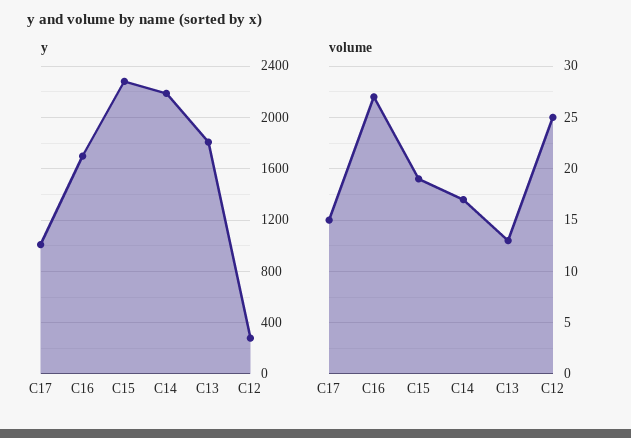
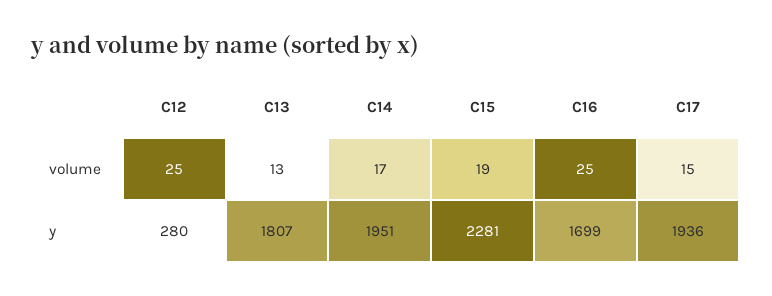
  {
    "y": {
-     "C17": 1000,
+     "C17": 1936,
      "C16": 1699,
      "C15": 2281,
-     "C14": 2200,
+     "C14": 1951,
      "C13": 1807,
      "C12": 280
    },
    "volume": {
      "C17": 15,
-     "C16": 27,
+     "C16": 25,
      "C15": 19,
      "C14": 17,
      "C13": 13,
      "C12": 25
    }
  }

